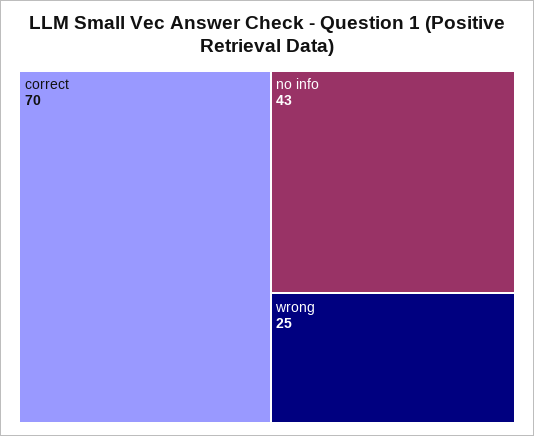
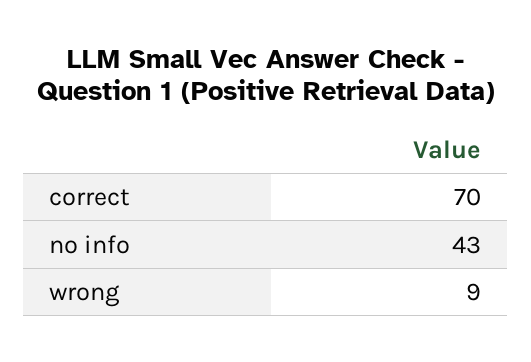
  {
    "correct": 70,
    "no info": 43,
-   "wrong": 25
+   "wrong": 9
  }

